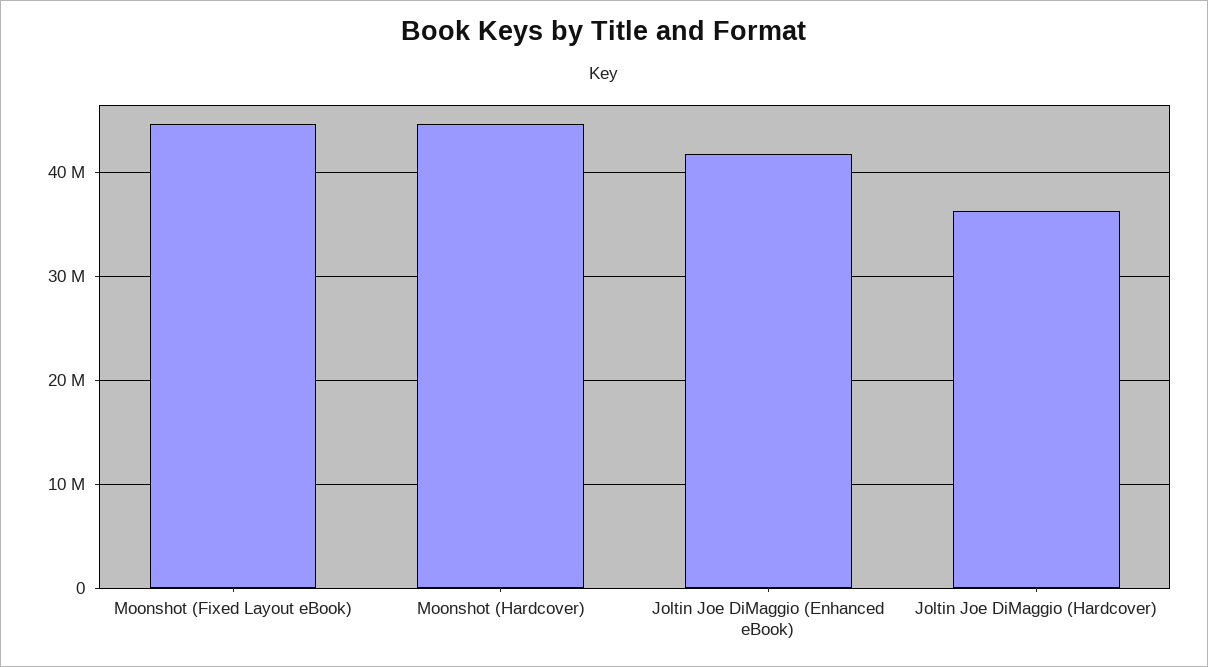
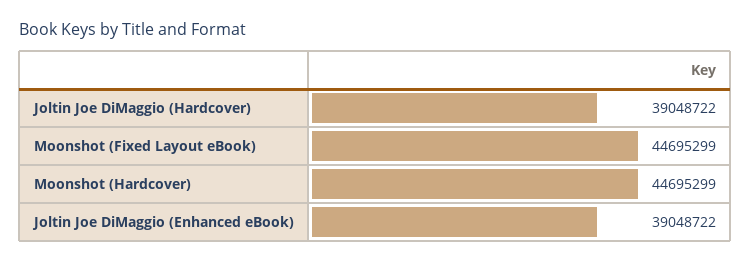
  {
    "Moonshot (Fixed Layout eBook)": 44695299,
    "Moonshot (Hardcover)": 44695299,
-   "Joltin Joe DiMaggio (Enhanced eBook)": 42000000,
+   "Joltin Joe DiMaggio (Enhanced eBook)": 39048722,
-   "Joltin Joe DiMaggio (Hardcover)": 36000000
+   "Joltin Joe DiMaggio (Hardcover)": 39048722
  }

